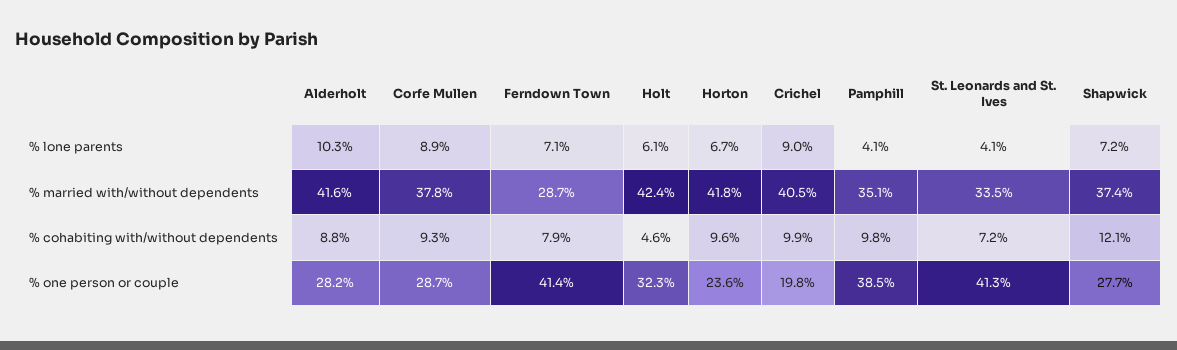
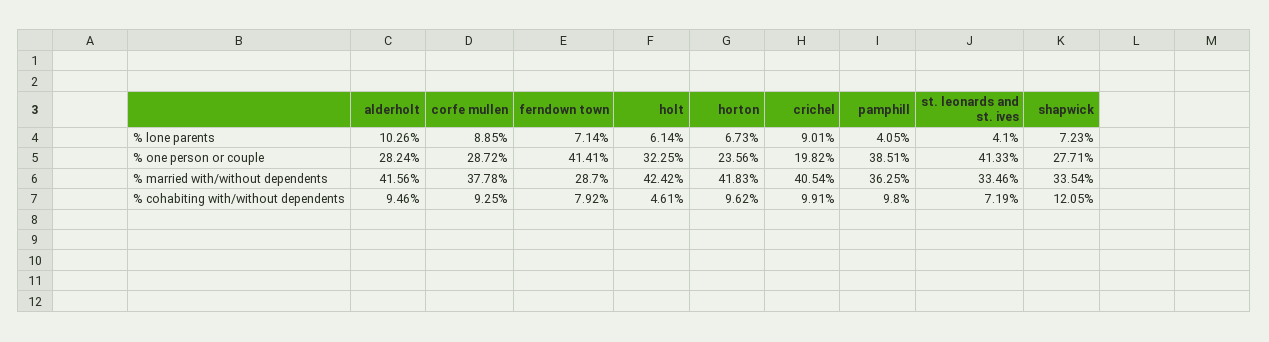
  {
    "Alderholt": {
      "% lone parents": 10.26,
      "% married with/without dependents": 41.56,
-     "% cohabiting with/without dependents": 8.8,
+     "% cohabiting with/without dependents": 9.46,
      "% one person or couple": 28.24
    },
    "Corfe Mullen": {
      "% lone parents": 8.85,
      "% married with/without dependents": 37.78,
      "% cohabiting with/without dependents": 9.25,
      "% one person or couple": 28.72
    },
    "Ferndown Town": {
      "% lone parents": 7.14,
      "% married with/without dependents": 28.7,
      "% cohabiting with/without dependents": 7.92,
      "% one person or couple": 41.41
    },
    "Holt": {
      "% lone parents": 6.14,
      "% married with/without dependents": 42.42,
      "% cohabiting with/without dependents": 4.61,
      "% one person or couple": 32.25
    },
    "Horton": {
      "% lone parents": 6.73,
      "% married with/without dependents": 41.83,
      "% cohabiting with/without dependents": 9.62,
      "% one person or couple": 23.56
    },
    "Crichel": {
      "% lone parents": 9.01,
      "% married with/without dependents": 40.54,
      "% cohabiting with/without dependents": 9.91,
      "% one person or couple": 19.82
    },
    "Pamphill": {
      "% lone parents": 4.05,
-     "% married with/without dependents": 35.1,
+     "% married with/without dependents": 36.25,
      "% cohabiting with/without dependents": 9.8,
      "% one person or couple": 38.51
    },
    "St. Leonards and St. Ives": {
      "% lone parents": 4.1,
      "% married with/without dependents": 33.46,
      "% cohabiting with/without dependents": 7.19,
      "% one person or couple": 41.33
    },
    "Shapwick": {
      "% lone parents": 7.23,
-     "% married with/without dependents": 37.4,
+     "% married with/without dependents": 33.54,
      "% cohabiting with/without dependents": 12.05,
      "% one person or couple": 27.71
    }
  }

